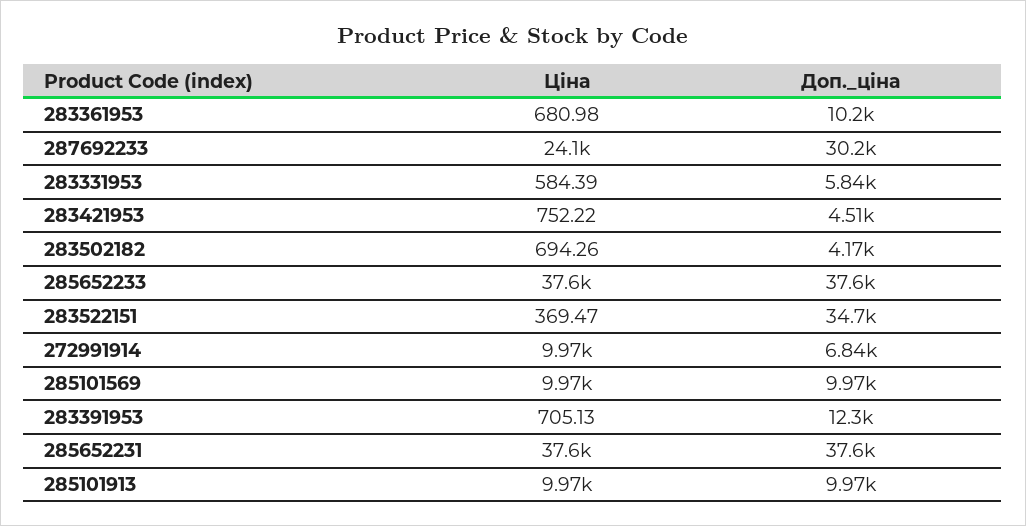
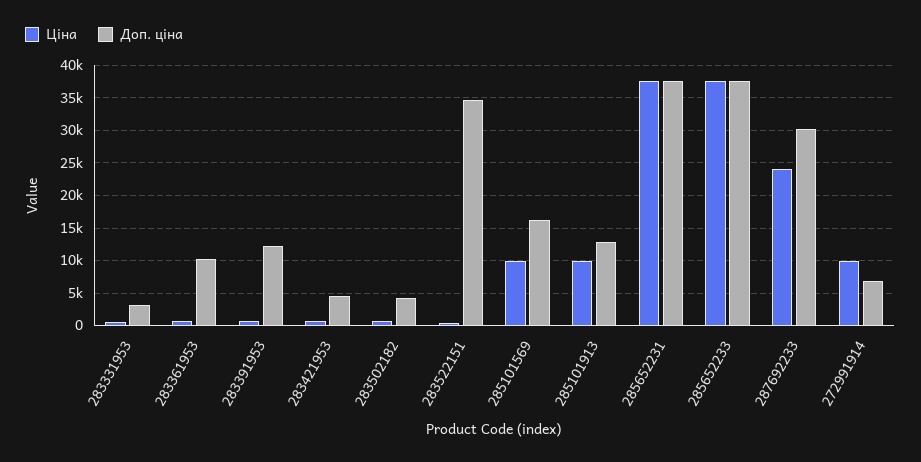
  {
    "Ціна": {
      "283361953": 680.98,
      "287692233": 24100,
      "283331953": 584.39,
      "283421953": 752.22,
      "283502182": 694.26,
      "285652233": 37600,
      "283522151": 369.47,
      "272991914": 9970,
      "285101569": 9970,
      "283391953": 705.13,
      "285652231": 37600,
      "285101913": 9970
    },
    "Доп._ціна": {
      "283361953": 10200,
      "287692233": 30200,
-     "283331953": 5840,
+     "283331953": 3000,
      "283421953": 4510,
      "283502182": 4170,
      "285652233": 37600,
      "283522151": 34700,
      "272991914": 6840,
-     "285101569": 9970,
+     "285101569": 16000,
      "283391953": 12300,
      "285652231": 37600,
-     "285101913": 9970
+     "285101913": 13000
    }
  }

